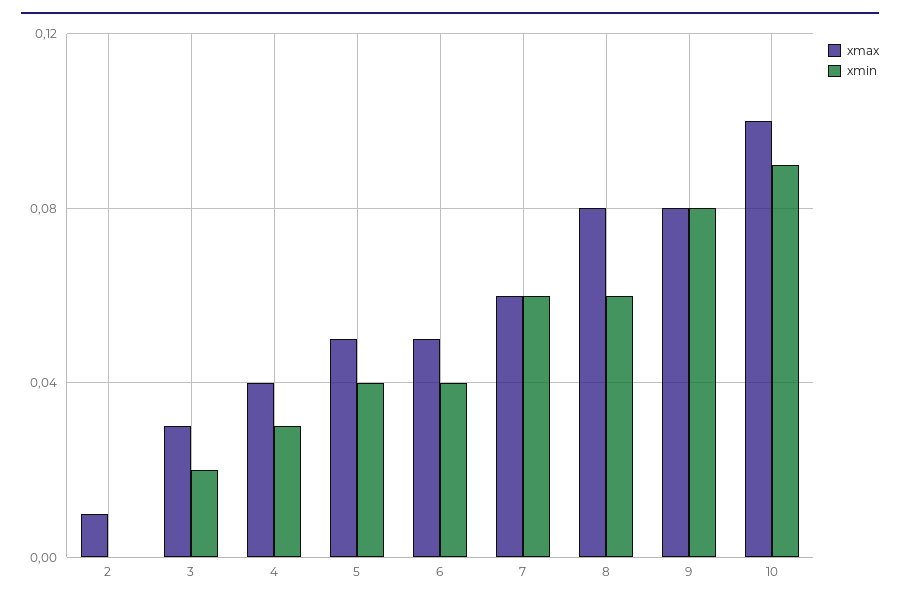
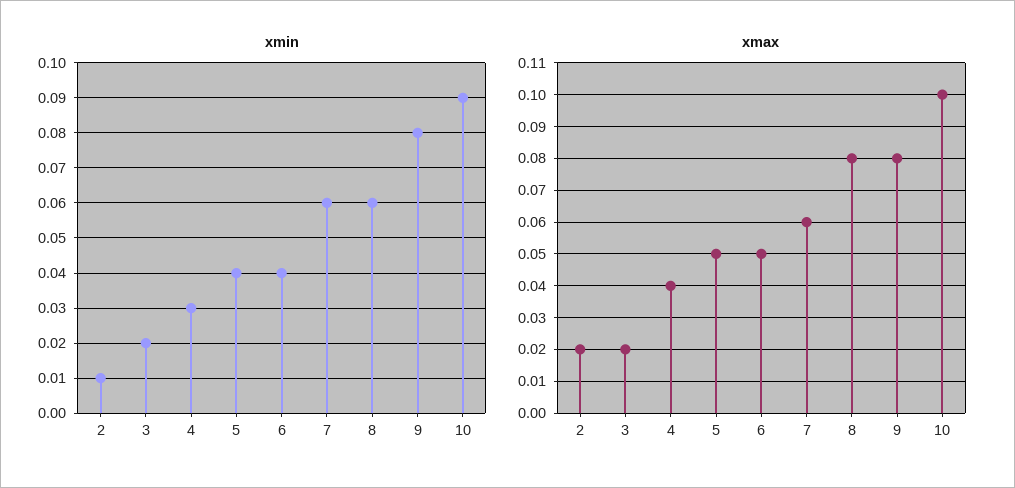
  {
    "xmax": {
-     "2": 0.01,
+     "2": 0.02,
-     "3": 0.03,
+     "3": 0.02,
      "4": 0.04,
      "5": 0.05,
      "6": 0.05,
      "7": 0.06,
      "8": 0.08,
      "9": 0.08,
      "10": 0.1
    },
    "xmin": {
-     "2": 0,
+     "2": 0.01,
      "3": 0.02,
      "4": 0.03,
      "5": 0.04,
      "6": 0.04,
      "7": 0.06,
      "8": 0.06,
      "9": 0.08,
      "10": 0.09
    }
  }

